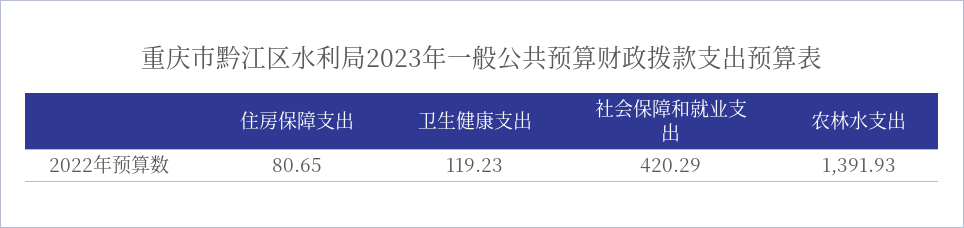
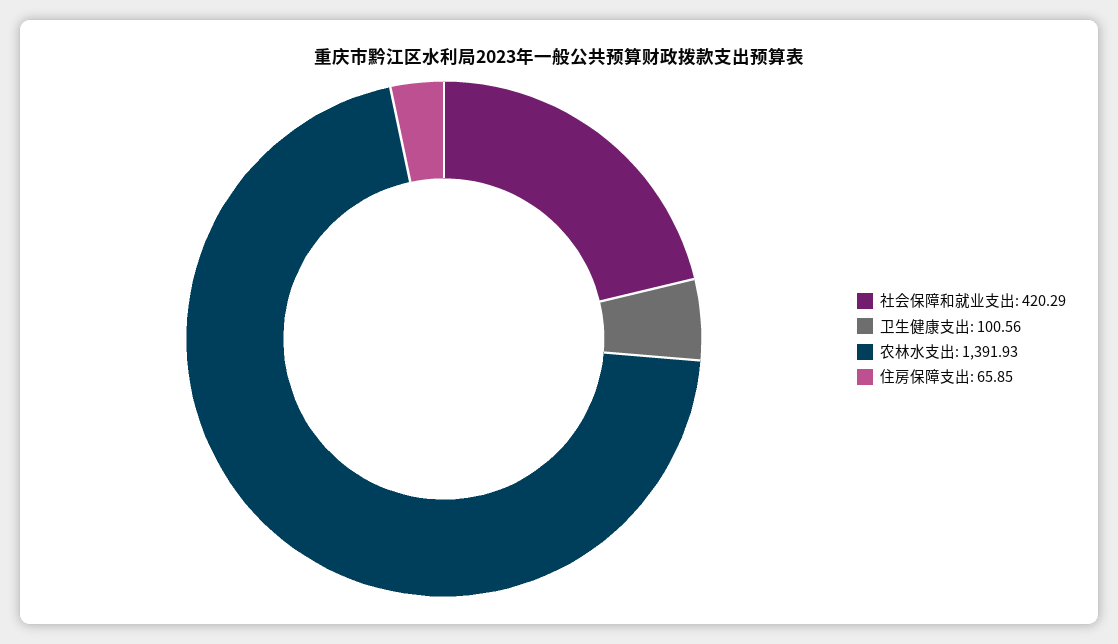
  {
-   "住房保障支出": 80.65,
+   "住房保障支出": 65.85,
-   "卫生健康支出": 119.23,
+   "卫生健康支出": 100.56,
    "社会保障和就业支出": 420.29,
    "农林水支出": 1391.93
  }

